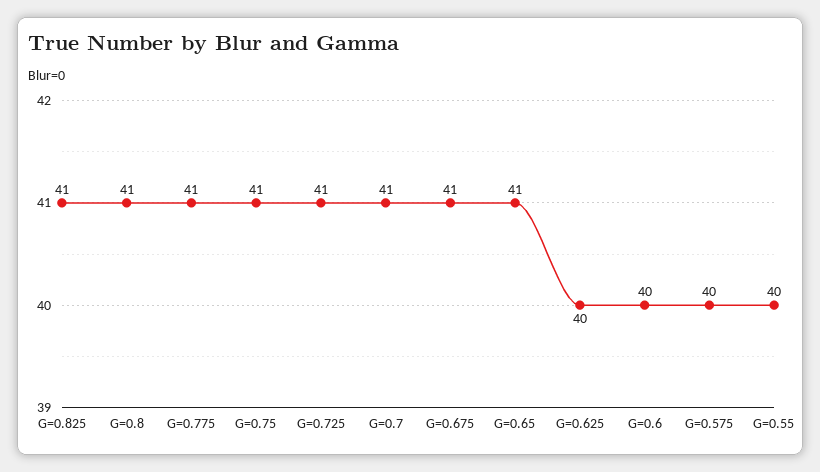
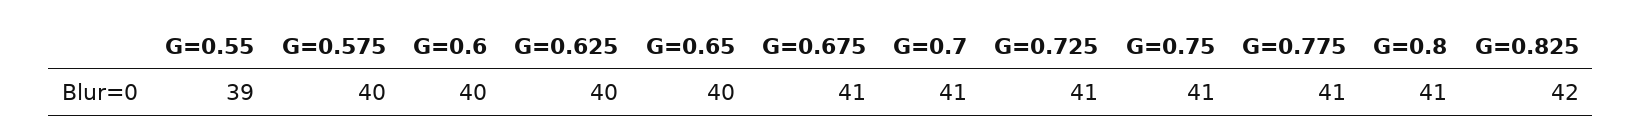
  {
-   "G=0.825": 41,
+   "G=0.825": 42,
    "G=0.8": 41,
    "G=0.775": 41,
    "G=0.75": 41,
    "G=0.725": 41,
    "G=0.7": 41,
    "G=0.675": 41,
-   "G=0.65": 41,
+   "G=0.65": 40,
    "G=0.625": 40,
    "G=0.6": 40,
    "G=0.575": 40,
-   "G=0.55": 40
+   "G=0.55": 39
  }

